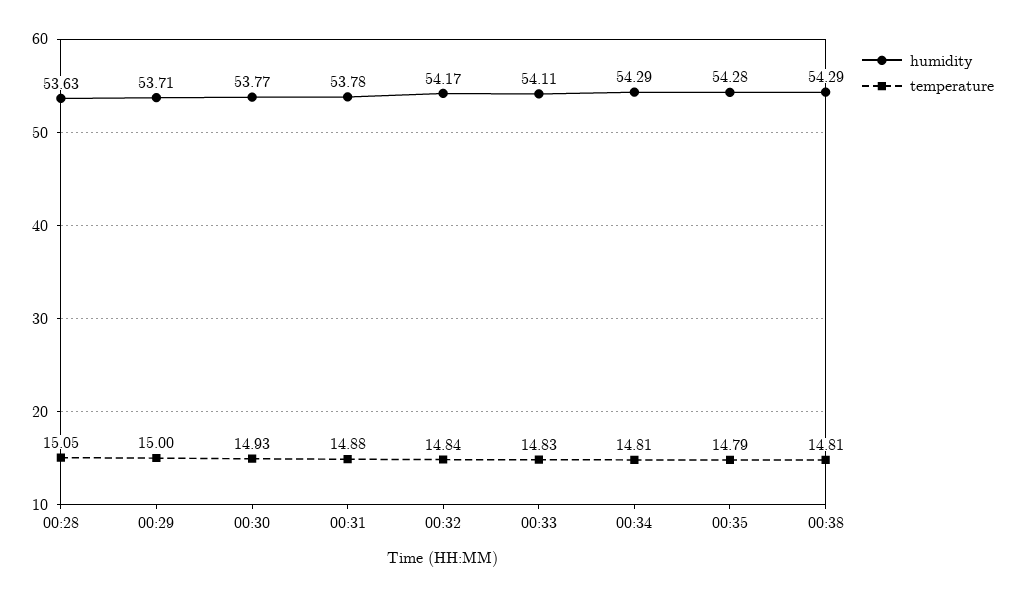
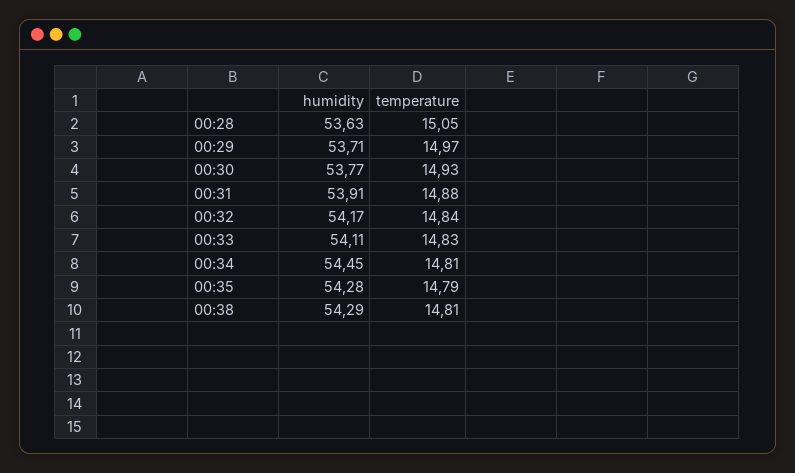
  {
    "humidity": {
      "00:28": 53.63,
      "00:29": 53.71,
      "00:30": 53.77,
-     "00:31": 53.78,
+     "00:31": 53.91,
      "00:32": 54.17,
      "00:33": 54.11,
-     "00:34": 54.29,
+     "00:34": 54.45,
      "00:35": 54.28,
      "00:38": 54.29
    },
    "temperature": {
      "00:28": 15.05,
-     "00:29": 15,
+     "00:29": 14.97,
      "00:30": 14.93,
      "00:31": 14.88,
      "00:32": 14.84,
      "00:33": 14.83,
      "00:34": 14.81,
      "00:35": 14.79,
      "00:38": 14.81
    }
  }

